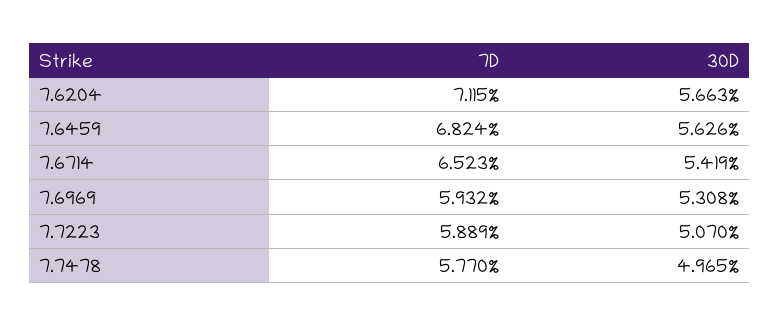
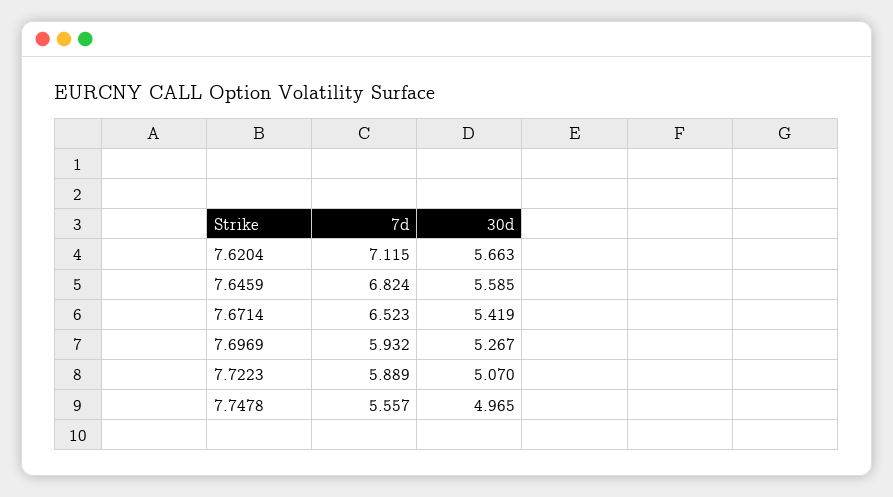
  {
    "7D": {
      "7.6204": 7.115,
      "7.6459": 6.824,
      "7.6714": 6.523,
      "7.6969": 5.932,
      "7.7223": 5.889,
-     "7.7478": 5.77
+     "7.7478": 5.557
    },
    "30D": {
      "7.6204": 5.663,
-     "7.6459": 5.626,
+     "7.6459": 5.585,
      "7.6714": 5.419,
-     "7.6969": 5.308,
+     "7.6969": 5.267,
      "7.7223": 5.07,
      "7.7478": 4.965
    }
  }

